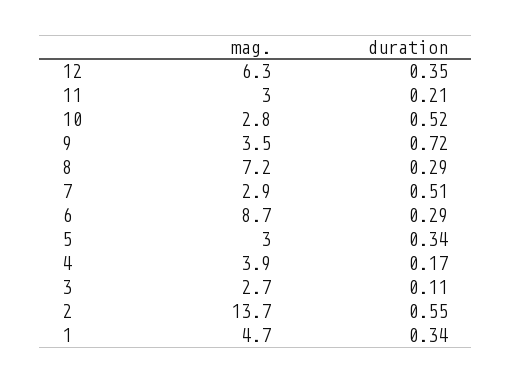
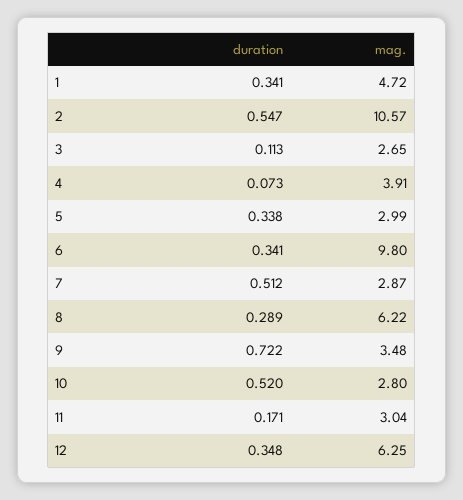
  {
    "mag.": {
      "12": 6.25,
      "11": 3.04,
      "10": 2.8,
      "9": 3.48,
-     "8": 7.2,
+     "8": 6.22,
      "7": 2.87,
-     "6": 8.7,
+     "6": 9.8,
      "5": 2.99,
      "4": 3.91,
      "3": 2.65,
-     "2": 13.7,
+     "2": 10.57,
      "1": 4.72
    },
    "duration": {
      "12": 0.348,
-     "11": 0.21,
+     "11": 0.171,
      "10": 0.52,
      "9": 0.722,
      "8": 0.289,
      "7": 0.512,
-     "6": 0.29,
+     "6": 0.341,
      "5": 0.338,
-     "4": 0.17,
+     "4": 0.073,
      "3": 0.113,
      "2": 0.547,
      "1": 0.341
    }
  }

